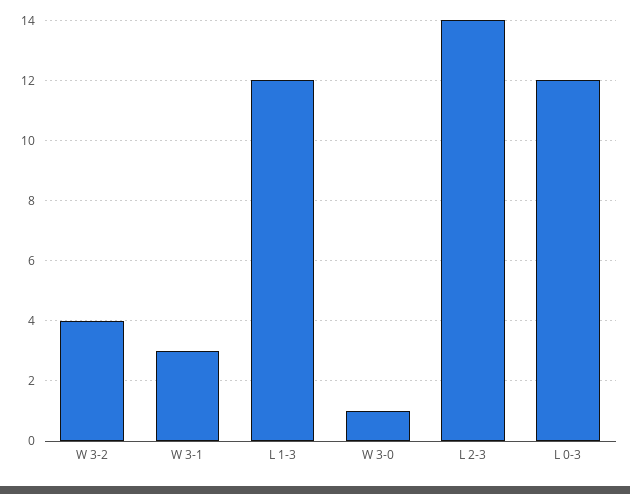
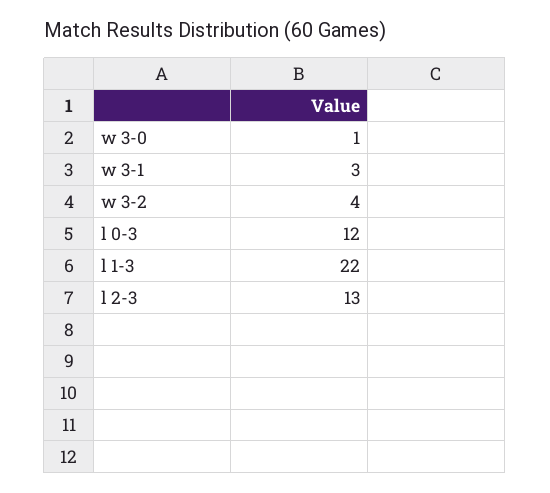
  {
    "W 3-2": 4,
    "W 3-1": 3,
-   "L 1-3": 12,
+   "L 1-3": 22,
    "W 3-0": 1,
-   "L 2-3": 14,
+   "L 2-3": 13,
    "L 0-3": 12
  }

